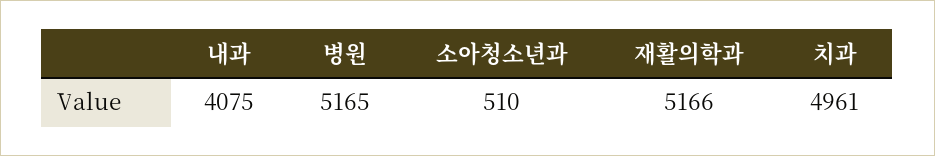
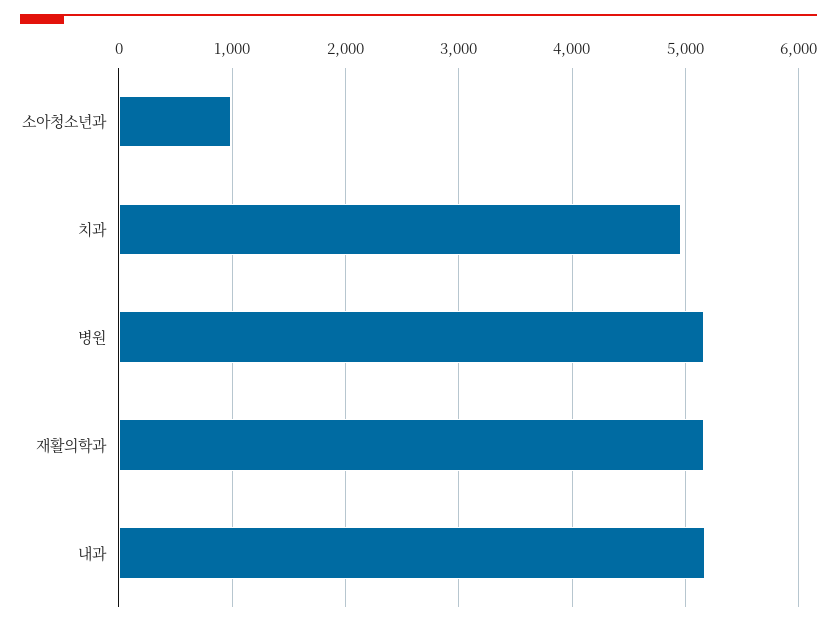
  {
-   "내과": 4075,
+   "내과": 5200,
    "병원": 5165,
-   "소아청소년과": 510,
+   "소아청소년과": 1000,
    "재활의학과": 5166,
    "치과": 4961
  }

